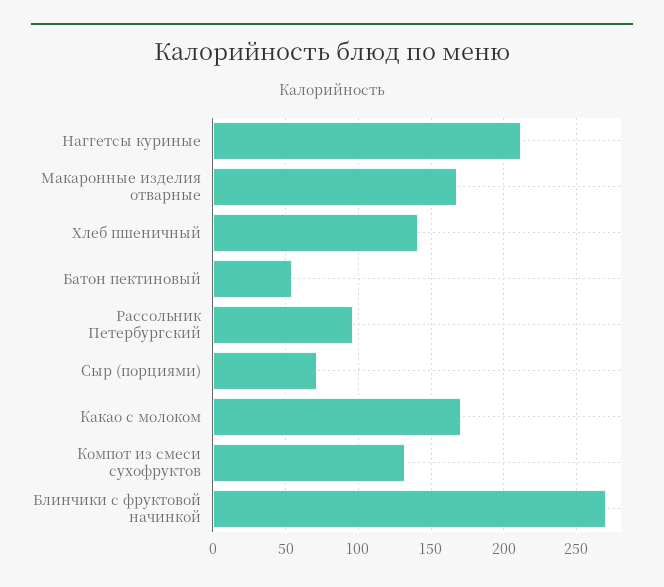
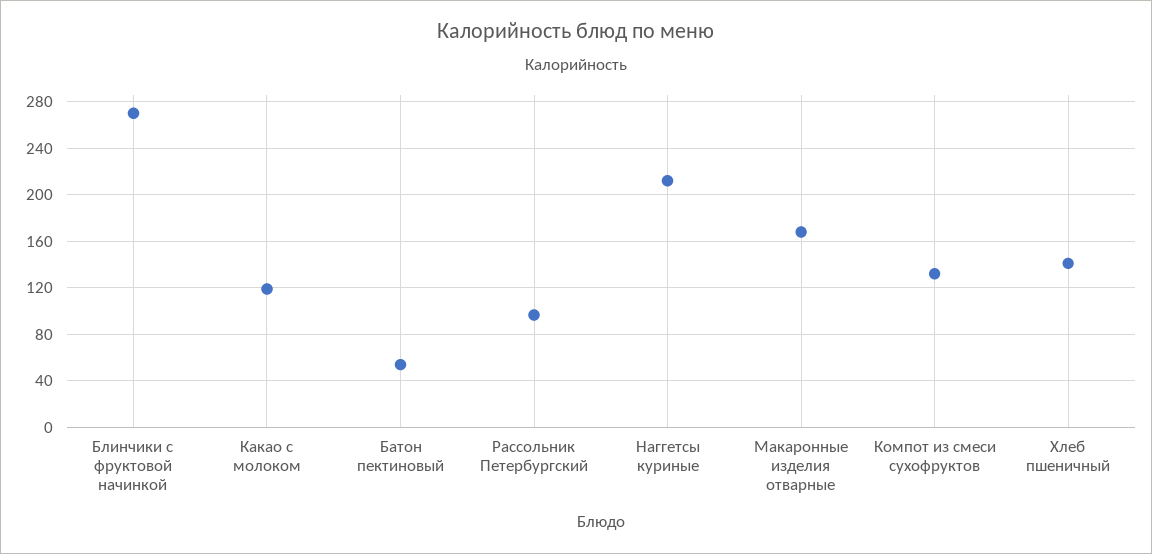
  {
    "Наггетсы куриные": 210,
    "Макаронные изделия отварные": 170,
    "Хлеб пшеничный": 140,
    "Батон пектиновый": 55,
    "Рассольник Петербургский": 95,
-   "Сыр (порциями)": 70,
-   "Какао с молоком": 170,
+   "Какао с молоком": 120,
    "Компот из смеси сухофруктов": 130,
    "Блинчики с фруктовой начинкой": 270
  }

